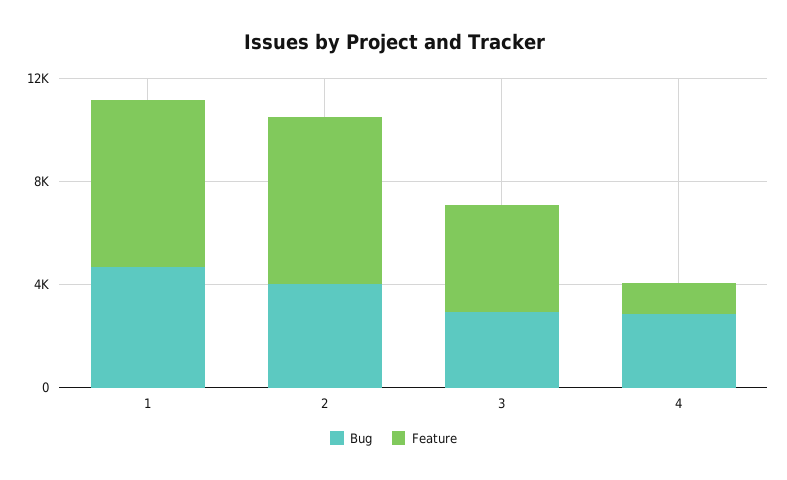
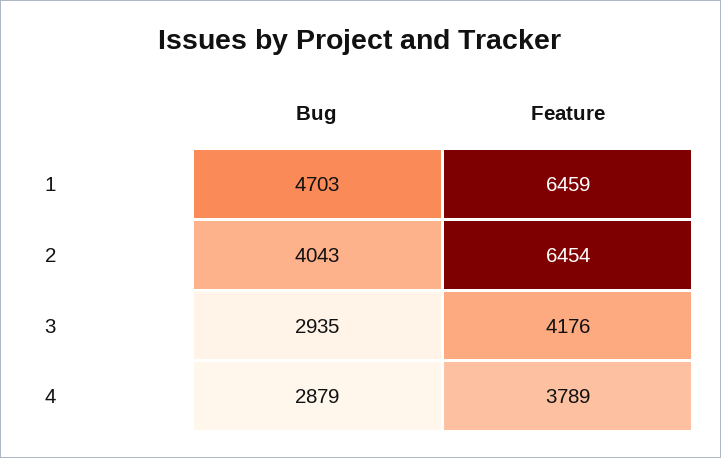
  {
    "Bug": {
      "1": 4703,
      "2": 4043,
      "3": 2935,
      "4": 2879
    },
    "Feature": {
      "1": 6459,
      "2": 6454,
      "3": 4176,
-     "4": 1000
+     "4": 3789
    }
  }

